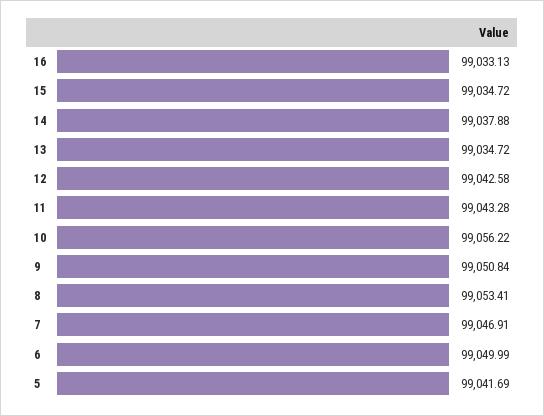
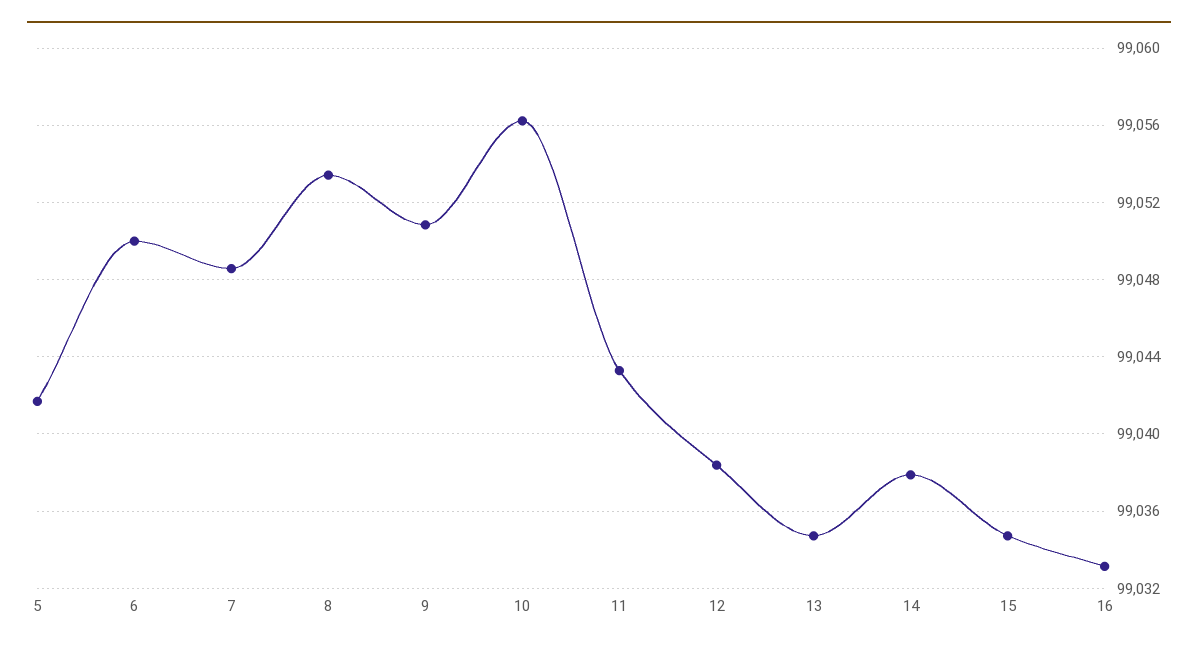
  {
    "16": 99033.13,
    "15": 99034.72,
    "14": 99037.88,
    "13": 99034.72,
-   "12": 99042.58,
+   "12": 99038.5,
    "11": 99043.28,
    "10": 99056.22,
    "9": 99050.84,
    "8": 99053.41,
-   "7": 99046.91,
+   "7": 99048.5,
    "6": 99049.99,
    "5": 99041.69
  }

